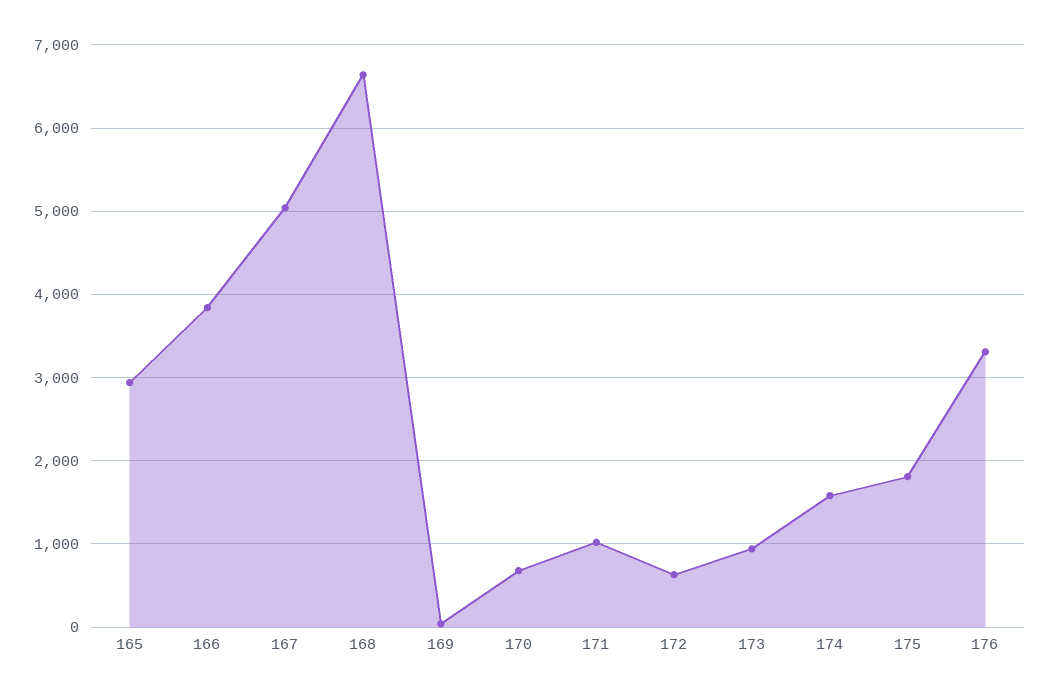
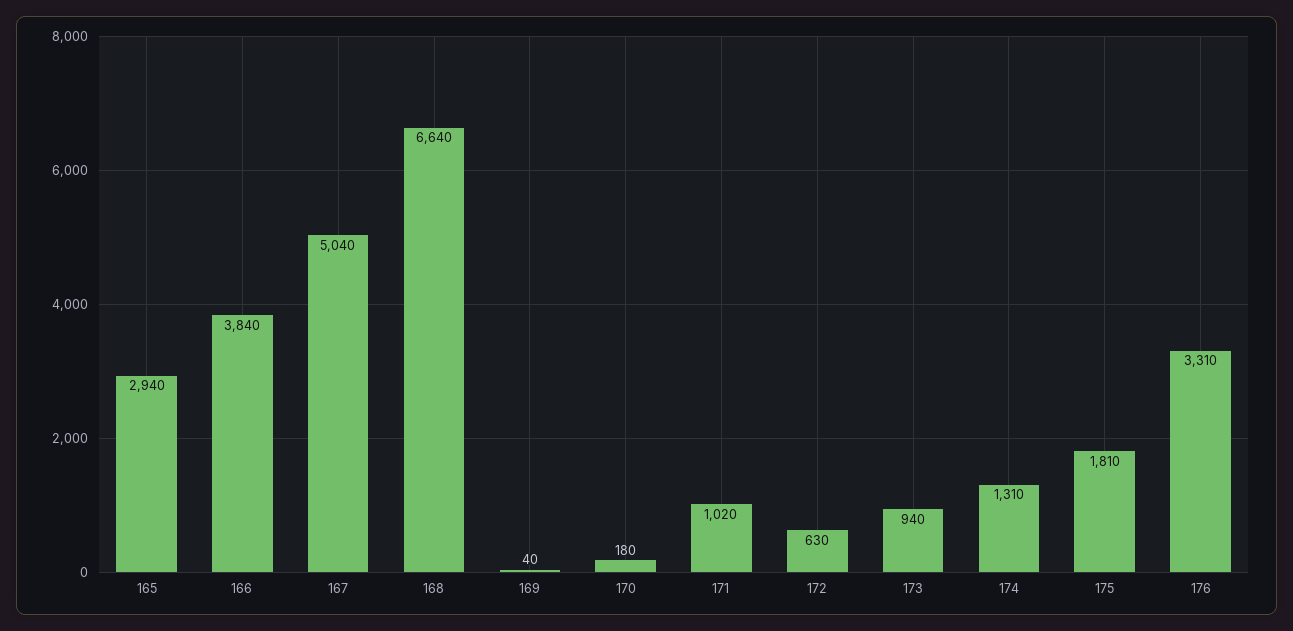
  {
    "165": 2940,
    "166": 3840,
    "167": 5040,
    "168": 6640,
    "169": 40,
-   "170": 700,
+   "170": 180,
    "171": 1020,
    "172": 630,
    "173": 940,
-   "174": 1600,
+   "174": 1310,
    "175": 1810,
    "176": 3310
  }

